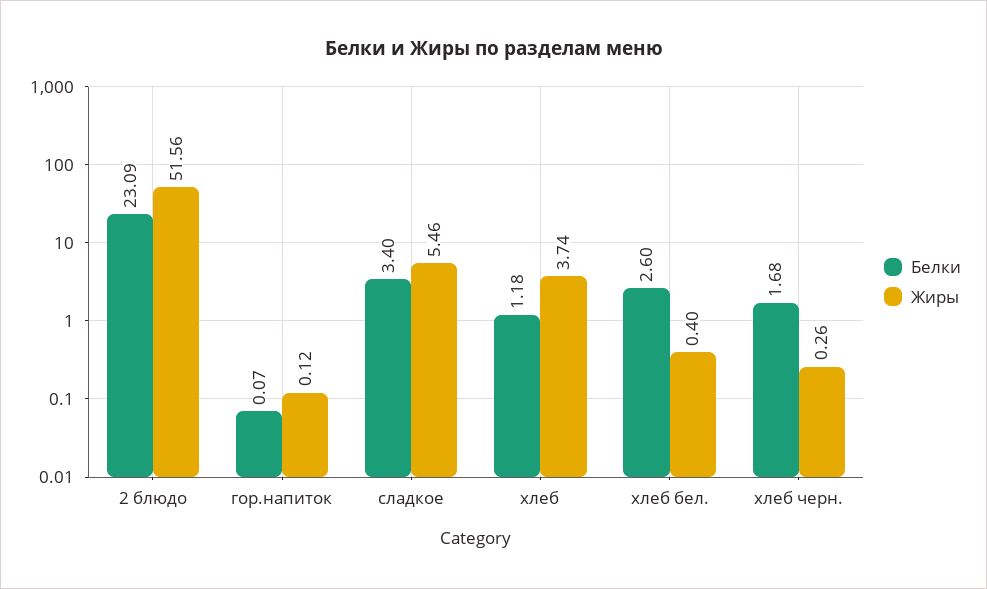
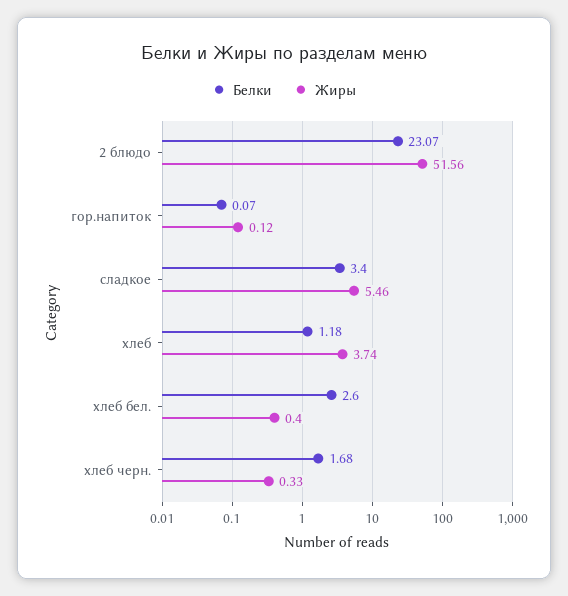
  {
    "Белки": {
-     "2 блюдо": 23.09,
+     "2 блюдо": 23.07,
      "гор.напиток": 0.07,
      "сладкое": 3.4,
      "хлеб": 1.18,
      "хлеб бел.": 2.6,
      "хлеб черн.": 1.68
    },
    "Жиры": {
      "2 блюдо": 51.56,
      "гор.напиток": 0.12,
      "сладкое": 5.46,
      "хлеб": 3.74,
      "хлеб бел.": 0.4,
-     "хлеб черн.": 0.26
+     "хлеб черн.": 0.33
    }
  }

